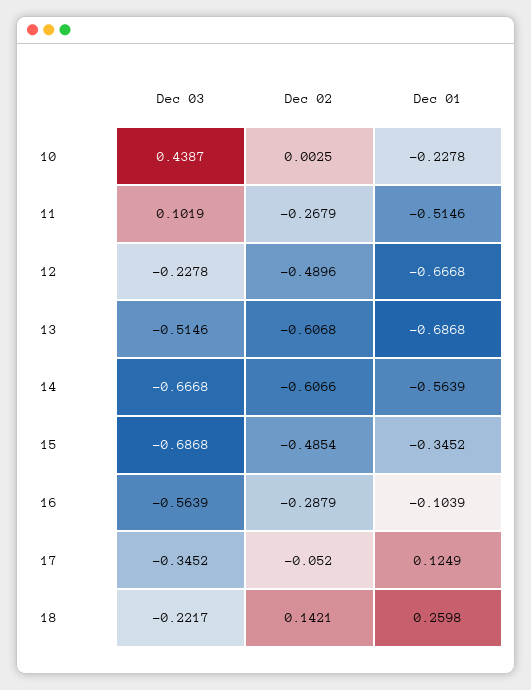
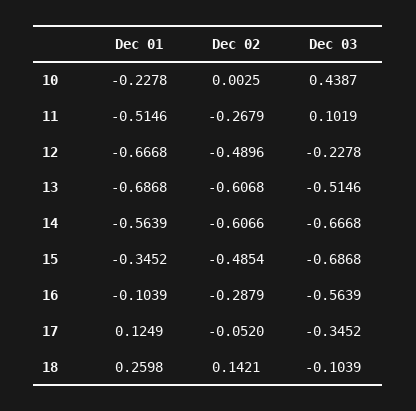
  {
    "Dec 03": {
      "10": 0.4387,
      "11": 0.1019,
      "12": -0.2278,
      "13": -0.5146,
      "14": -0.6668,
      "15": -0.6868,
      "16": -0.5639,
      "17": -0.3452,
-     "18": -0.2217
+     "18": -0.1039
    },
    "Dec 02": {
      "10": 0.0025,
      "11": -0.2679,
      "12": -0.4896,
      "13": -0.6068,
      "14": -0.6066,
      "15": -0.4854,
      "16": -0.2879,
      "17": -0.052,
      "18": 0.1421
    },
    "Dec 01": {
      "10": -0.2278,
      "11": -0.5146,
      "12": -0.6668,
      "13": -0.6868,
      "14": -0.5639,
      "15": -0.3452,
      "16": -0.1039,
      "17": 0.1249,
      "18": 0.2598
    }
  }

